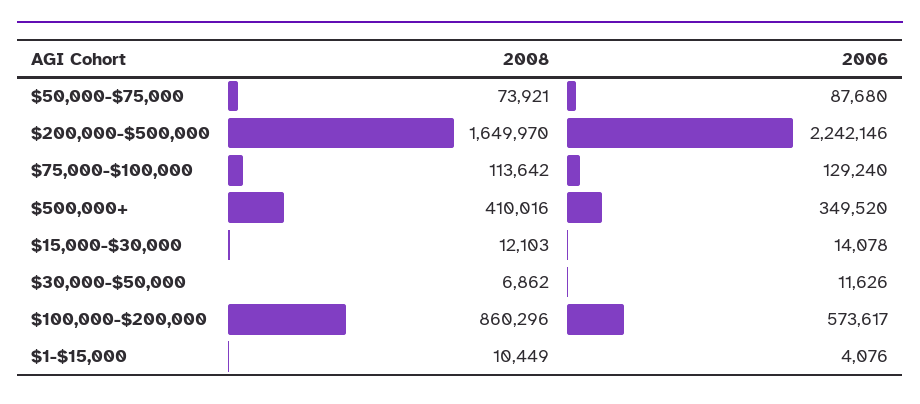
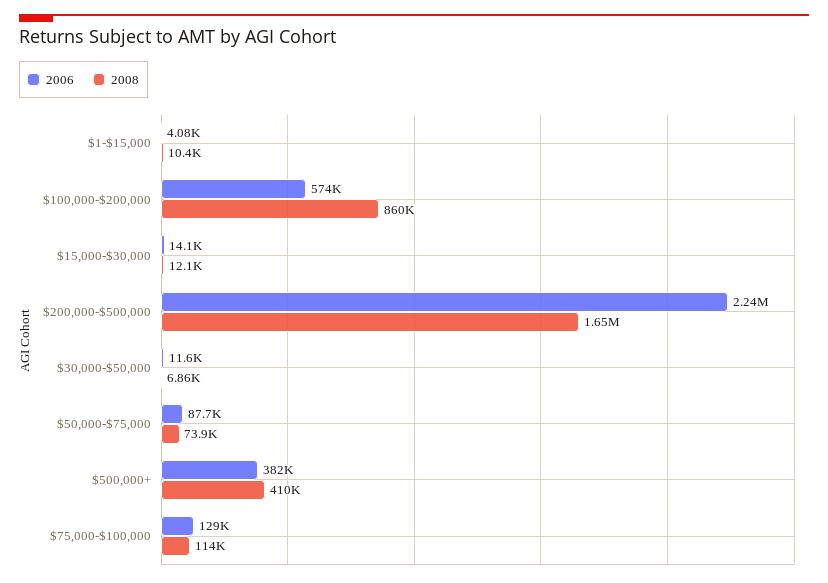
  {
    "2008": {
      "$50,000-$75,000": 73921,
      "$200,000-$500,000": 1649970,
      "$75,000-$100,000": 113642,
      "$500,000+": 410016,
      "$15,000-$30,000": 12103,
      "$30,000-$50,000": 6862,
      "$100,000-$200,000": 860296,
      "$1-$15,000": 10449
    },
    "2006": {
      "$50,000-$75,000": 87680,
      "$200,000-$500,000": 2242146,
      "$75,000-$100,000": 129240,
-     "$500,000+": 349520,
+     "$500,000+": 382000,
      "$15,000-$30,000": 14078,
      "$30,000-$50,000": 11626,
      "$100,000-$200,000": 573617,
      "$1-$15,000": 4076
    }
  }

